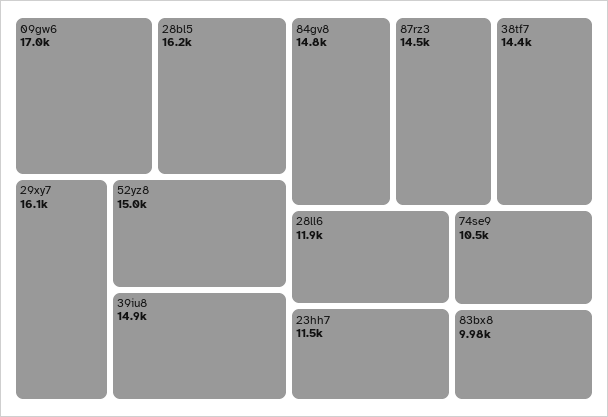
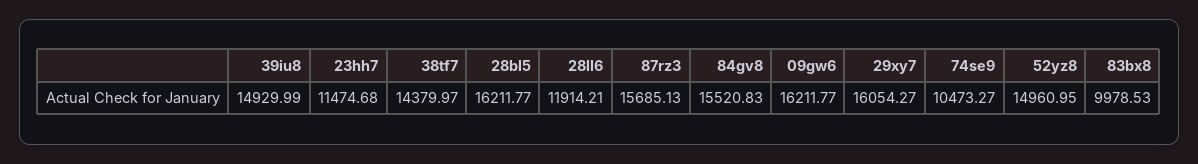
  {
-   "09gw6": 17000,
+   "09gw6": 16211.77,
    "28bl5": 16211.77,
    "29xy7": 16054.27,
    "52yz8": 14960.95,
    "39iu8": 14929.99,
-   "84gv8": 14800,
+   "84gv8": 15520.83,
-   "87rz3": 14500,
+   "87rz3": 15685.13,
    "38tf7": 14379.97,
    "28ll6": 11914.21,
    "23hh7": 11474.68,
    "74se9": 10473.27,
    "83bx8": 9978.53
  }

